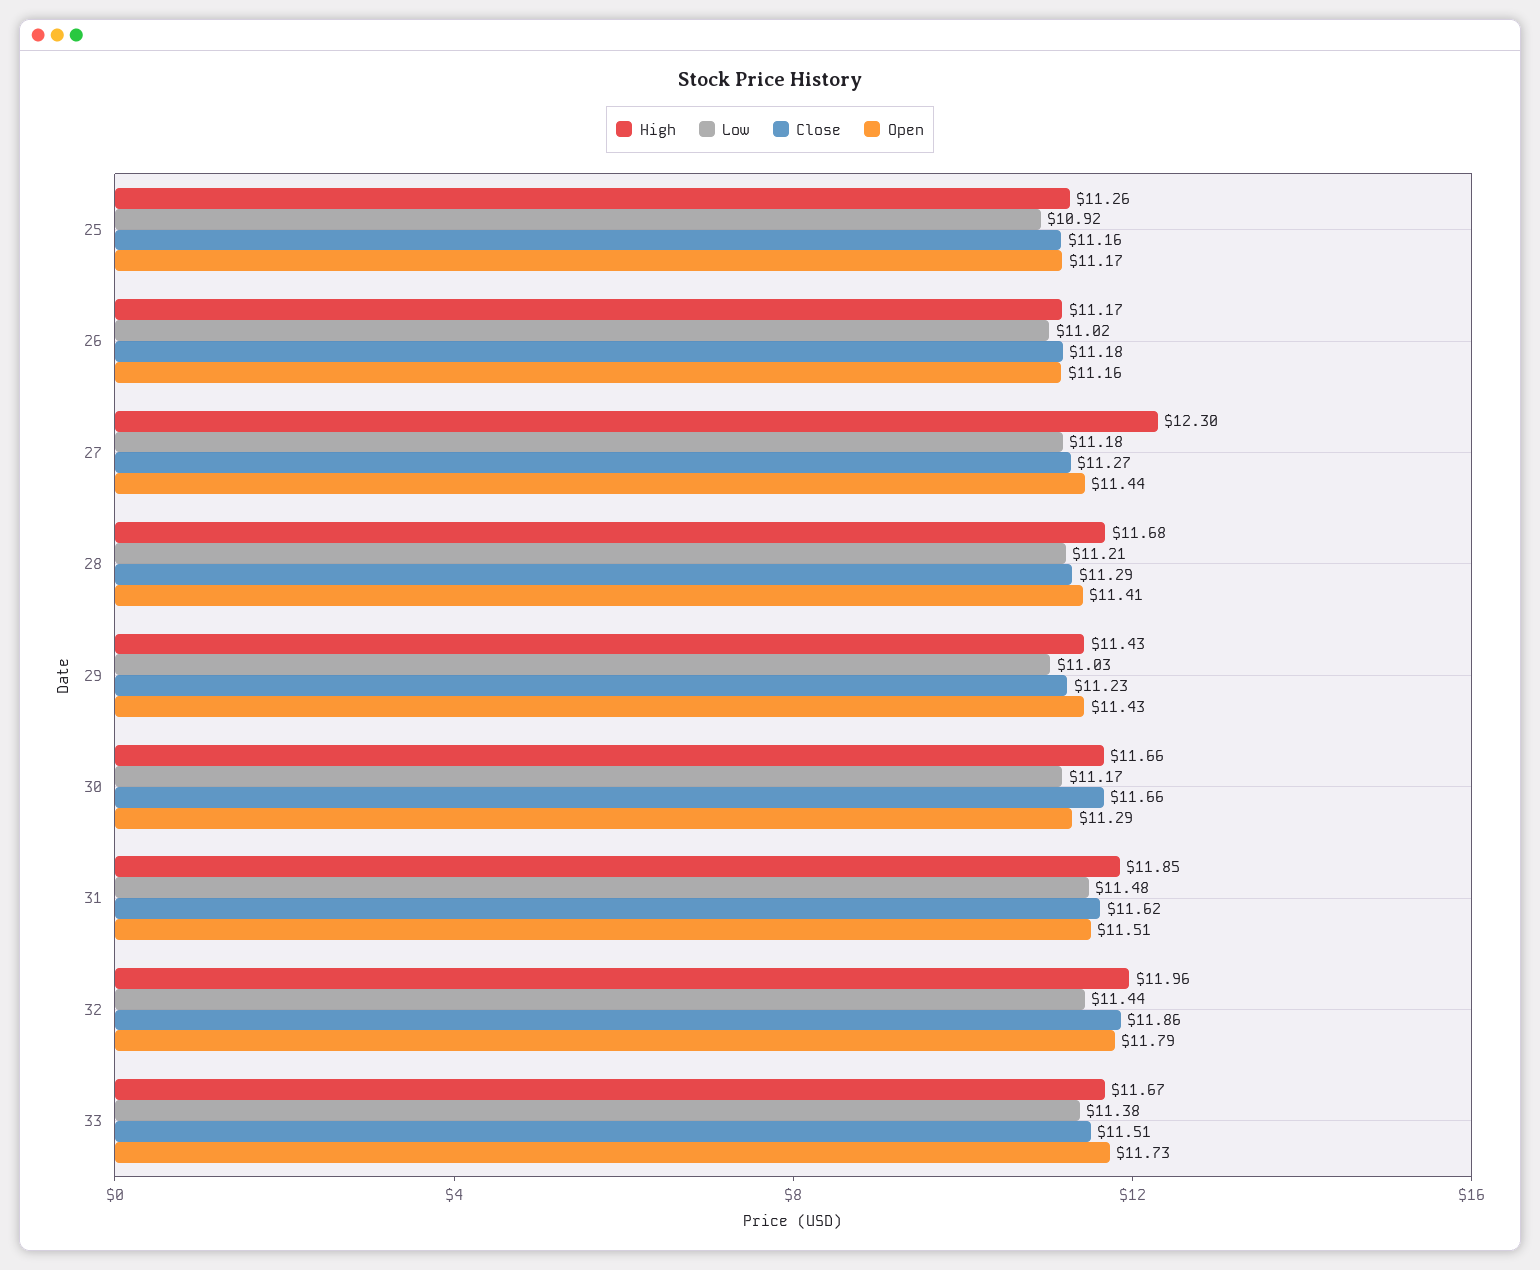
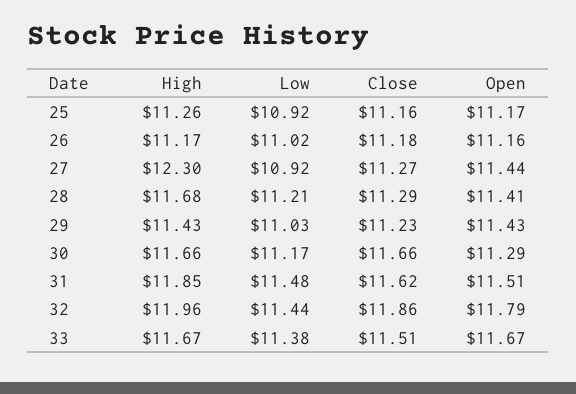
  {
    "High": {
      "25": 11.26,
      "26": 11.17,
      "27": 12.3,
      "28": 11.68,
      "29": 11.43,
      "30": 11.66,
      "31": 11.85,
      "32": 11.96,
      "33": 11.67
    },
    "Low": {
      "25": 10.92,
      "26": 11.02,
-     "27": 11.18,
+     "27": 10.92,
      "28": 11.21,
      "29": 11.03,
      "30": 11.17,
      "31": 11.48,
      "32": 11.44,
      "33": 11.38
    },
    "Close": {
      "25": 11.16,
      "26": 11.18,
      "27": 11.27,
      "28": 11.29,
      "29": 11.23,
      "30": 11.66,
      "31": 11.62,
      "32": 11.86,
      "33": 11.51
    },
    "Open": {
      "25": 11.17,
      "26": 11.16,
      "27": 11.44,
      "28": 11.41,
      "29": 11.43,
      "30": 11.29,
      "31": 11.51,
      "32": 11.79,
-     "33": 11.73
+     "33": 11.67
    }
  }

